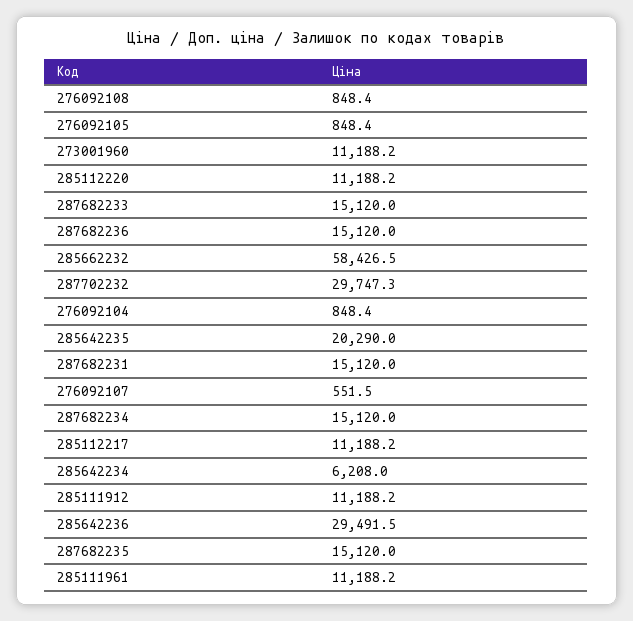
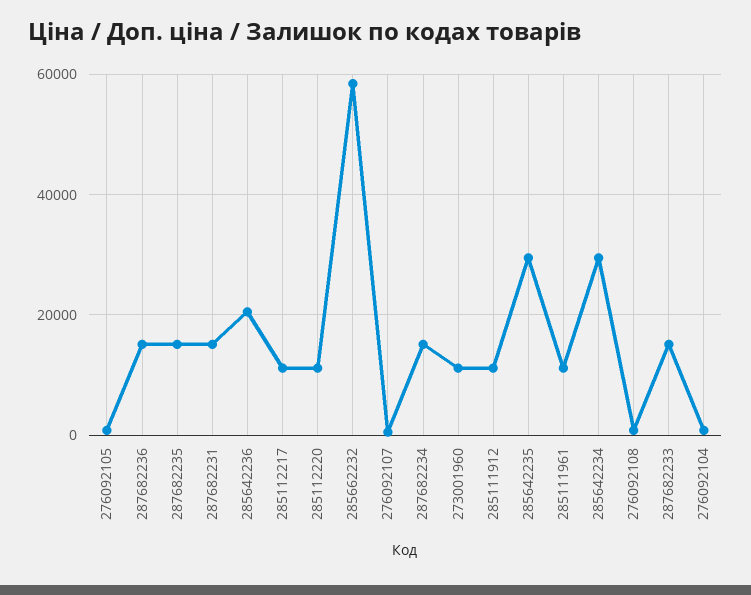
  {
    "276092108": 848.4,
    "276092105": 848.4,
    "273001960": 11188.2,
    "285112220": 11188.2,
    "287682233": 15120,
    "287682236": 15120,
    "285662232": 58426.5,
-   "287702232": 29747.3,
    "276092104": 848.4,
-   "285642235": 20290,
+   "285642235": 30000,
    "287682231": 15120,
    "276092107": 551.5,
    "287682234": 15120,
    "285112217": 11188.2,
-   "285642234": 6208,
+   "285642234": 30000,
    "285111912": 11188.2,
-   "285642236": 29491.5,
+   "285642236": 20000,
    "287682235": 15120,
    "285111961": 11188.2
  }

